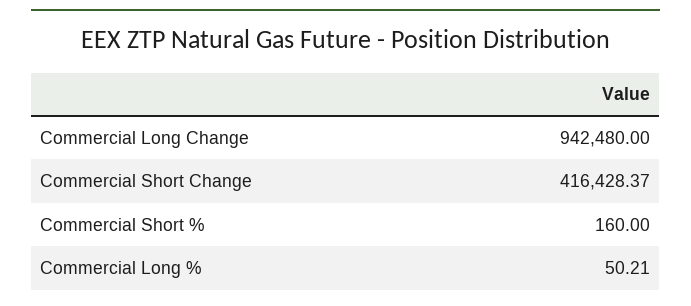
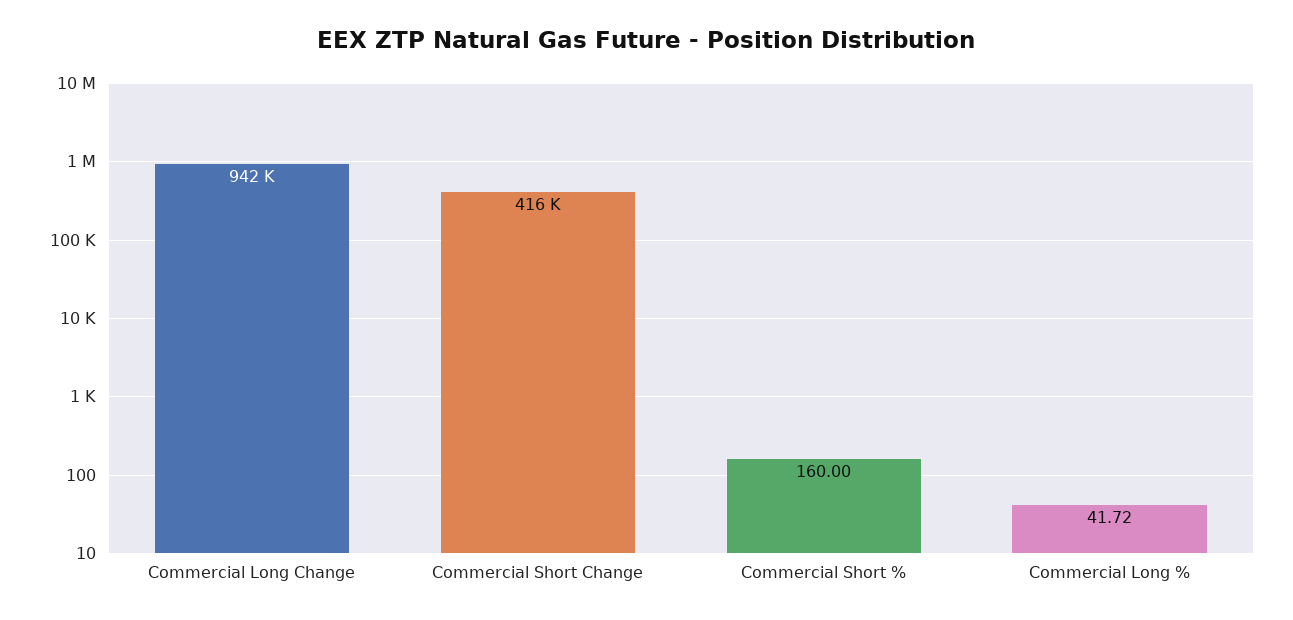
  {
    "Commercial Long Change": 942480,
    "Commercial Short Change": 416428.37,
    "Commercial Short %": 160,
-   "Commercial Long %": 50.21
+   "Commercial Long %": 41.72
  }

